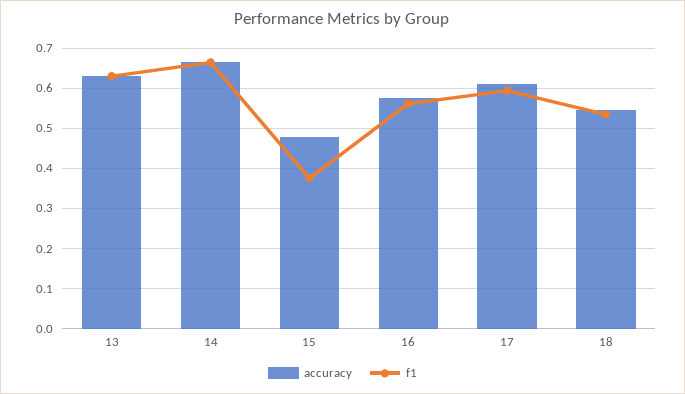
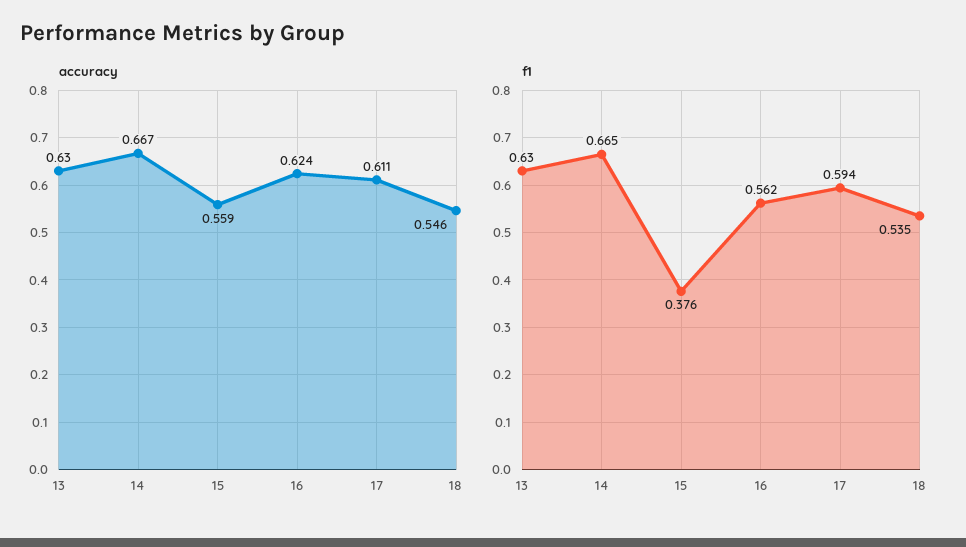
  {
    "accuracy": {
      "13": 0.63,
      "14": 0.667,
-     "15": 0.48,
+     "15": 0.559,
-     "16": 0.58,
+     "16": 0.624,
      "17": 0.611,
      "18": 0.546
    },
    "f1": {
      "13": 0.63,
      "14": 0.665,
      "15": 0.376,
      "16": 0.562,
      "17": 0.594,
      "18": 0.535
    }
  }

